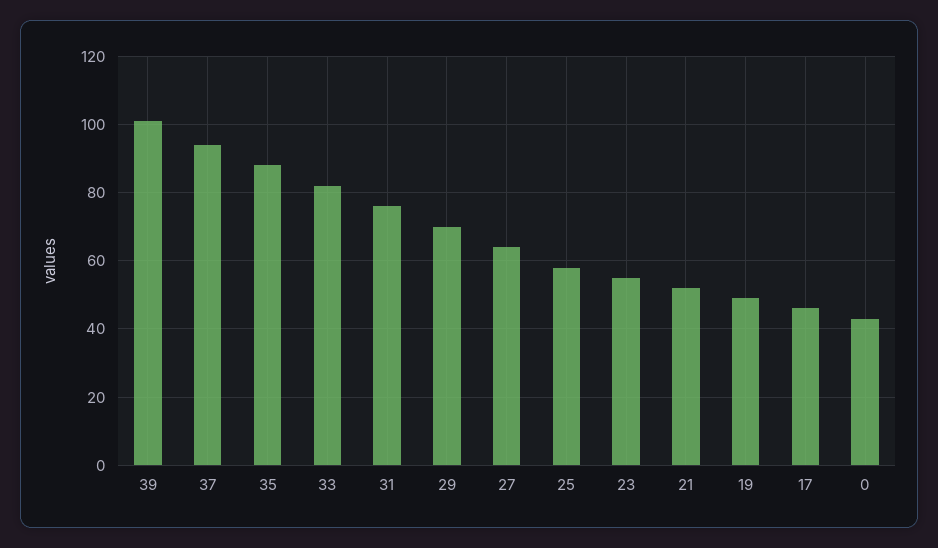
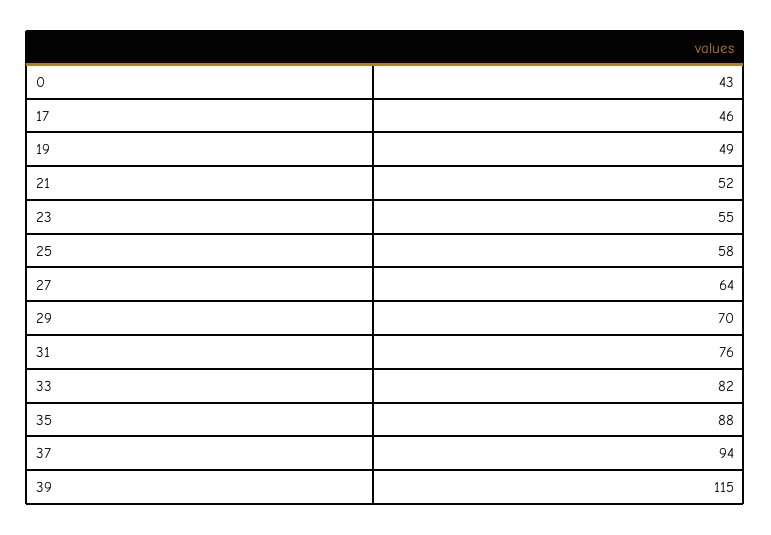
  {
-   "39": 100,
+   "39": 115,
    "37": 94,
    "35": 88,
    "33": 82,
    "31": 76,
    "29": 70,
    "27": 64,
    "25": 58,
    "23": 55,
    "21": 52,
    "19": 49,
    "17": 46,
    "0": 43
  }

